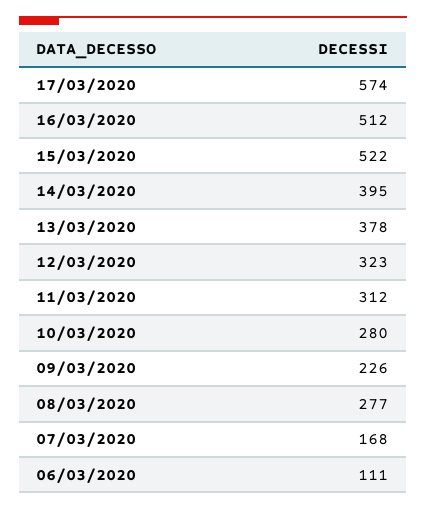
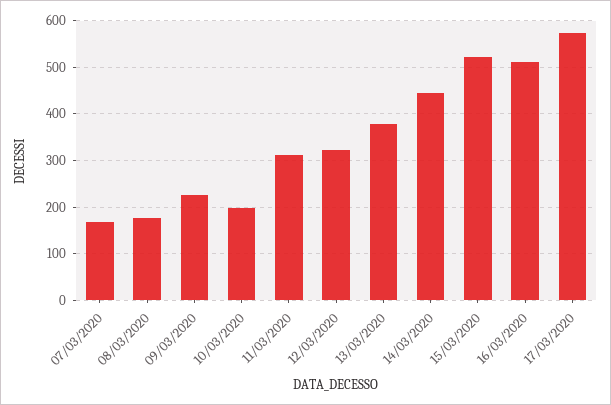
  {
    "17/03/2020": 574,
    "16/03/2020": 512,
    "15/03/2020": 522,
-   "14/03/2020": 395,
+   "14/03/2020": 440,
    "13/03/2020": 378,
    "12/03/2020": 323,
    "11/03/2020": 312,
-   "10/03/2020": 280,
+   "10/03/2020": 200,
    "09/03/2020": 226,
-   "08/03/2020": 277,
+   "08/03/2020": 180,
-   "07/03/2020": 168,
+   "07/03/2020": 168
-   "06/03/2020": 111
  }

